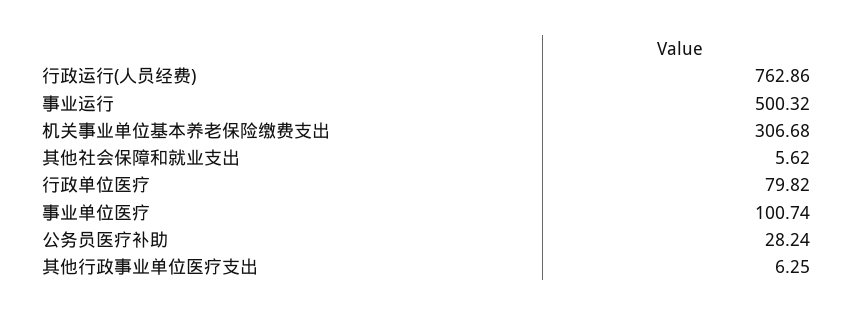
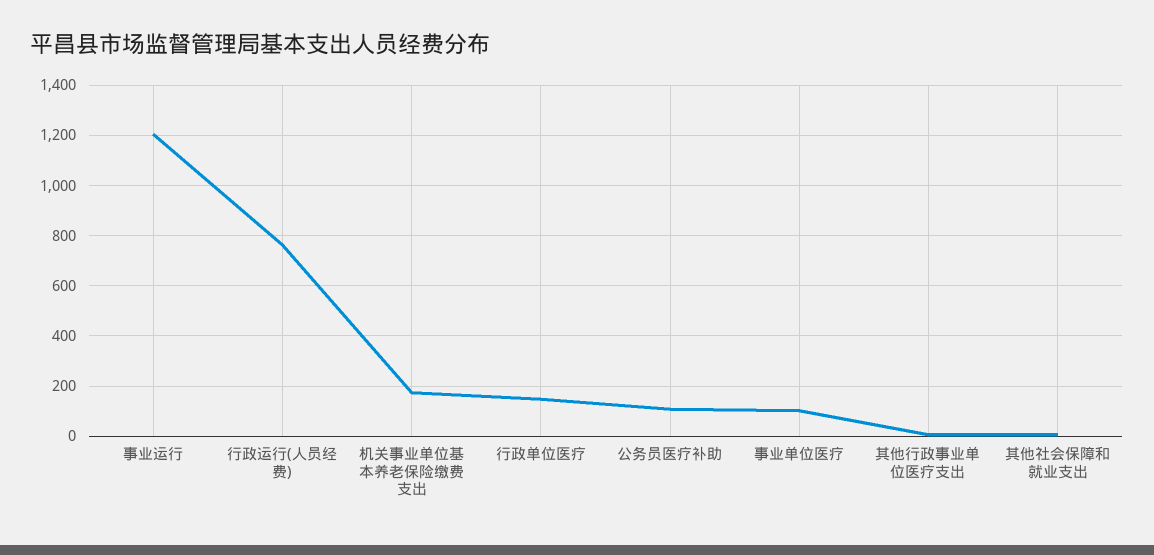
  {
    "行政运行(人员经费)": 762.86,
-   "事业运行": 500.32,
+   "事业运行": 1200,
-   "机关事业单位基本养老保险缴费支出": 306.68,
+   "机关事业单位基本养老保险缴费支出": 175,
    "其他社会保障和就业支出": 5.62,
-   "行政单位医疗": 79.82,
+   "行政单位医疗": 150,
    "事业单位医疗": 100.74,
-   "公务员医疗补助": 28.24,
+   "公务员医疗补助": 100,
    "其他行政事业单位医疗支出": 6.25
  }

